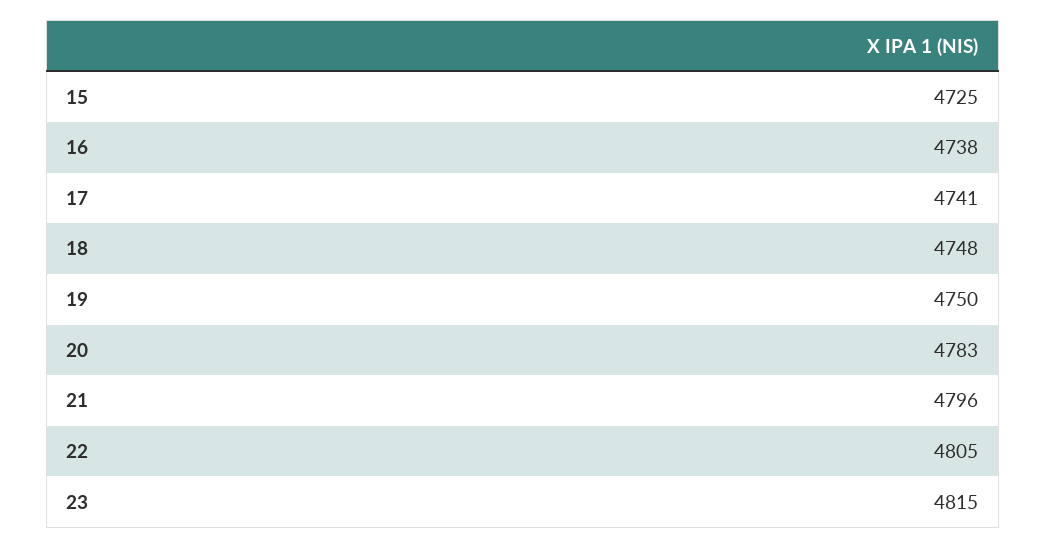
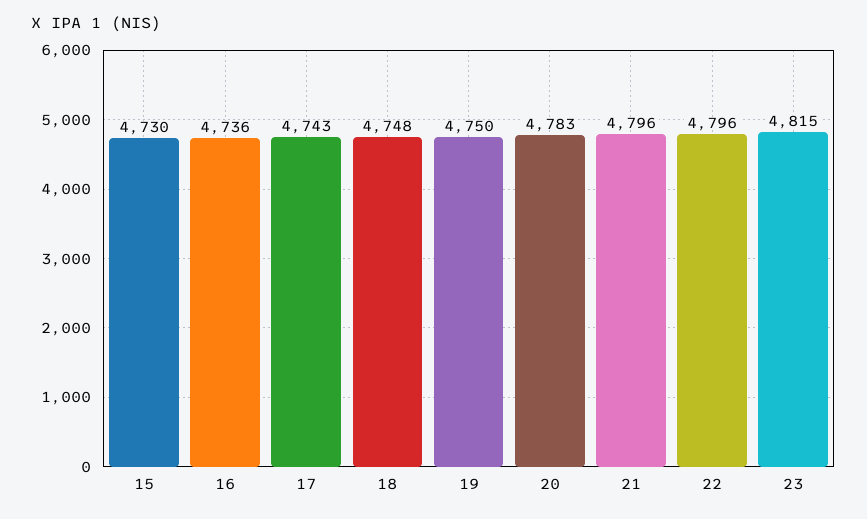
  {
-   "15": 4725,
+   "15": 4730,
-   "16": 4738,
+   "16": 4736,
-   "17": 4741,
+   "17": 4743,
    "18": 4748,
    "19": 4750,
    "20": 4783,
    "21": 4796,
-   "22": 4805,
+   "22": 4796,
    "23": 4815
  }

